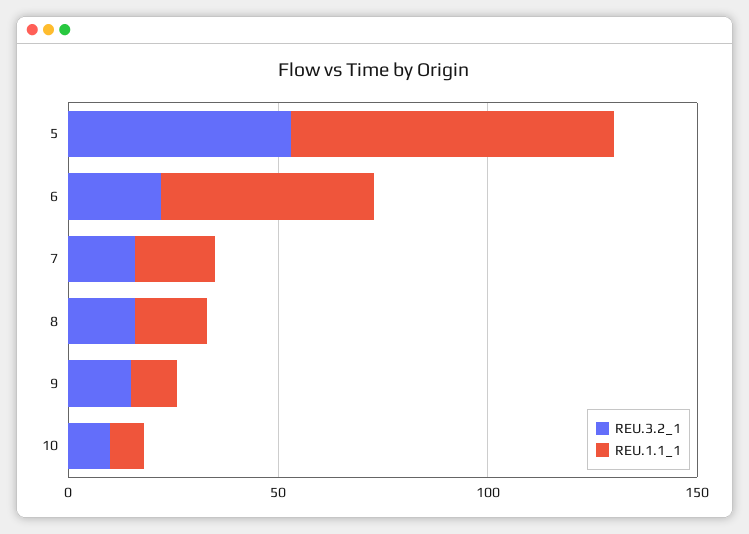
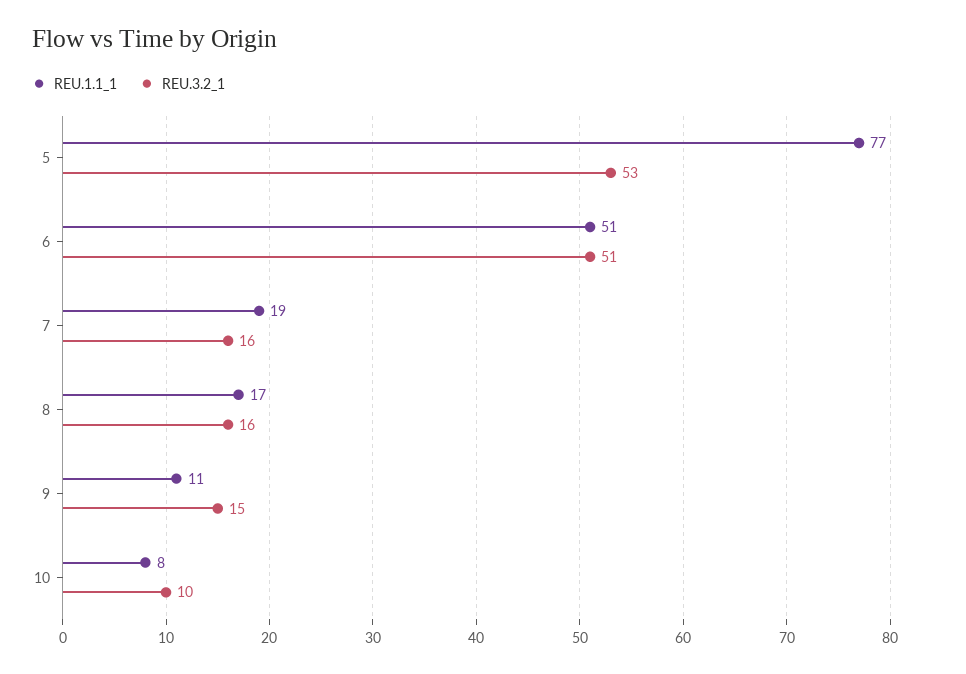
  {
    "REU.3.2_1": {
      "5": 53,
-     "6": 20,
+     "6": 51,
      "7": 16,
      "8": 16,
      "9": 15,
      "10": 10
    },
    "REU.1.1_1": {
      "5": 77,
      "6": 51,
      "7": 19,
      "8": 17,
      "9": 11,
      "10": 8
    }
  }

